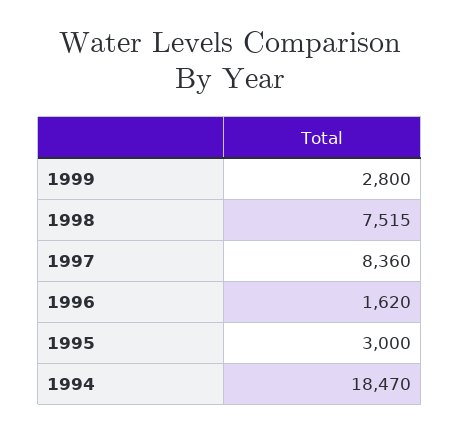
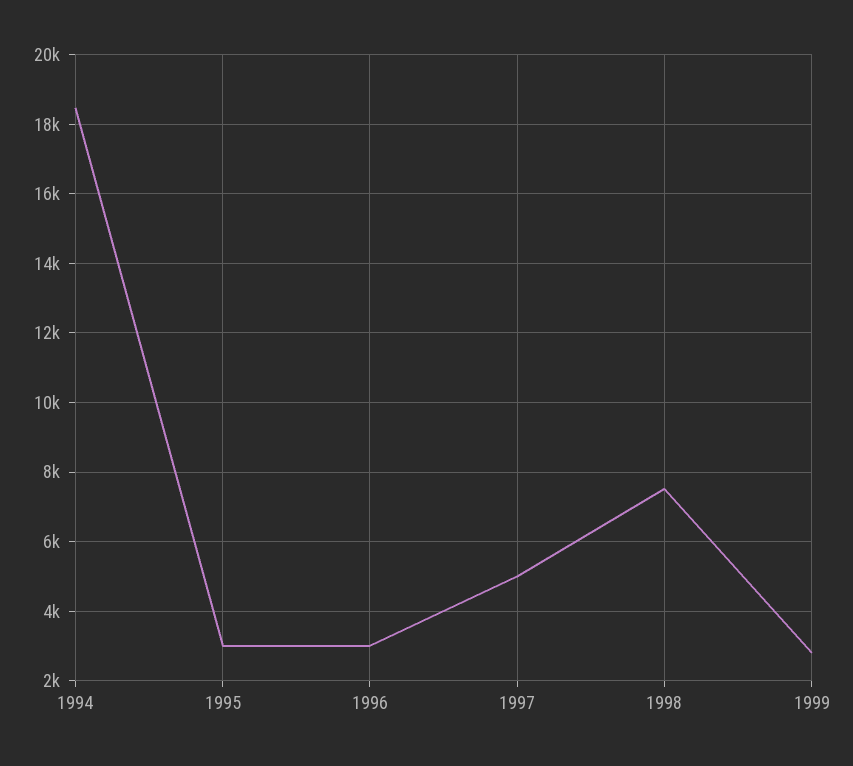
  {
    "1999": 2800,
    "1998": 7515,
-   "1997": 8360,
+   "1997": 5000,
-   "1996": 1620,
+   "1996": 3000,
    "1995": 3000,
    "1994": 18470
  }

